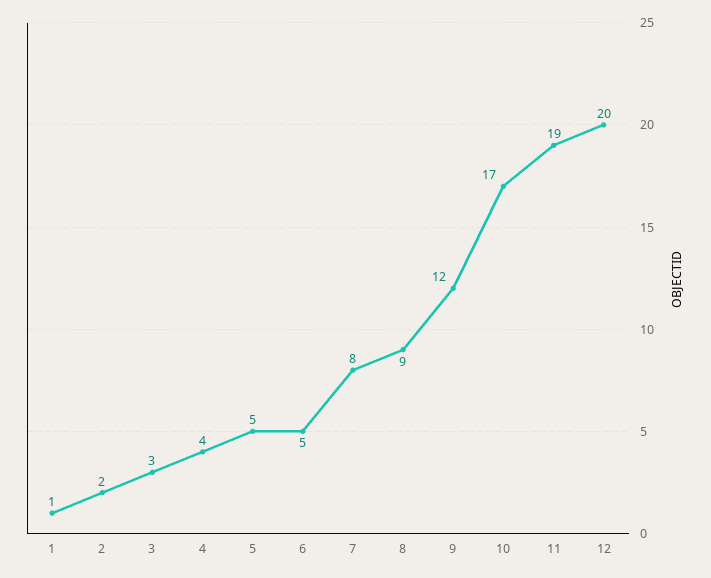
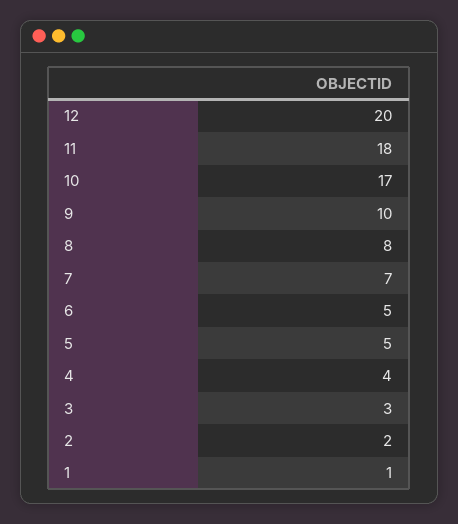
  {
    "1": 1,
    "2": 2,
    "3": 3,
    "4": 4,
    "5": 5,
    "6": 5,
-   "7": 8,
+   "7": 7,
-   "8": 9,
+   "8": 8,
-   "9": 12,
+   "9": 10,
    "10": 17,
-   "11": 19,
+   "11": 18,
    "12": 20
  }

